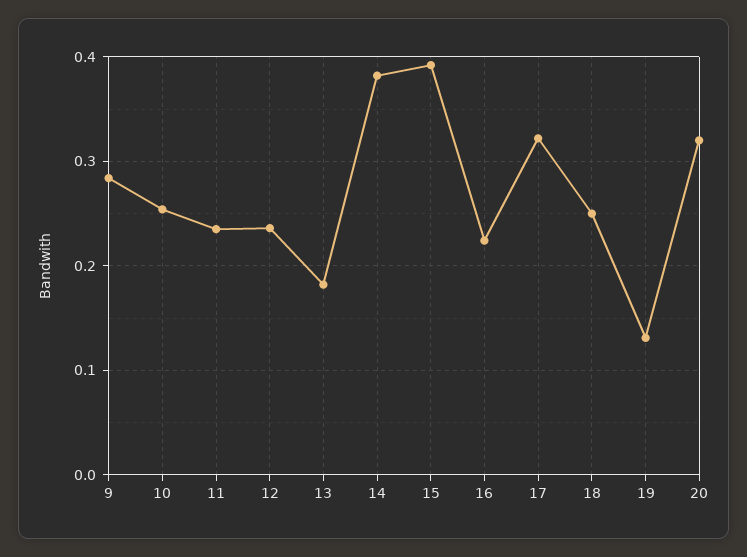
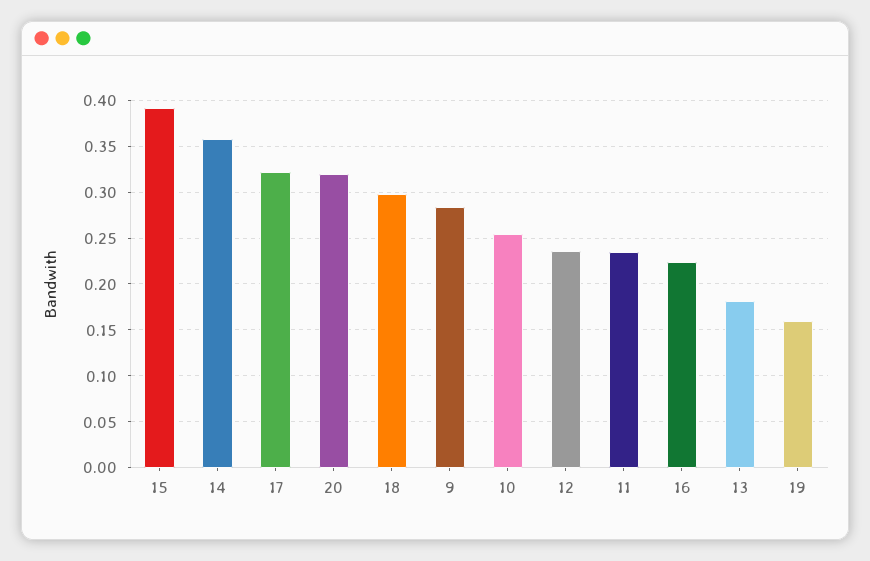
  {
    "9": 0.28,
    "10": 0.25,
    "11": 0.24,
    "12": 0.24,
    "13": 0.18,
-   "14": 0.38,
+   "14": 0.36,
    "15": 0.39,
    "16": 0.22,
    "17": 0.32,
-   "18": 0.25,
+   "18": 0.3,
-   "19": 0.13,
+   "19": 0.16,
    "20": 0.32
  }

